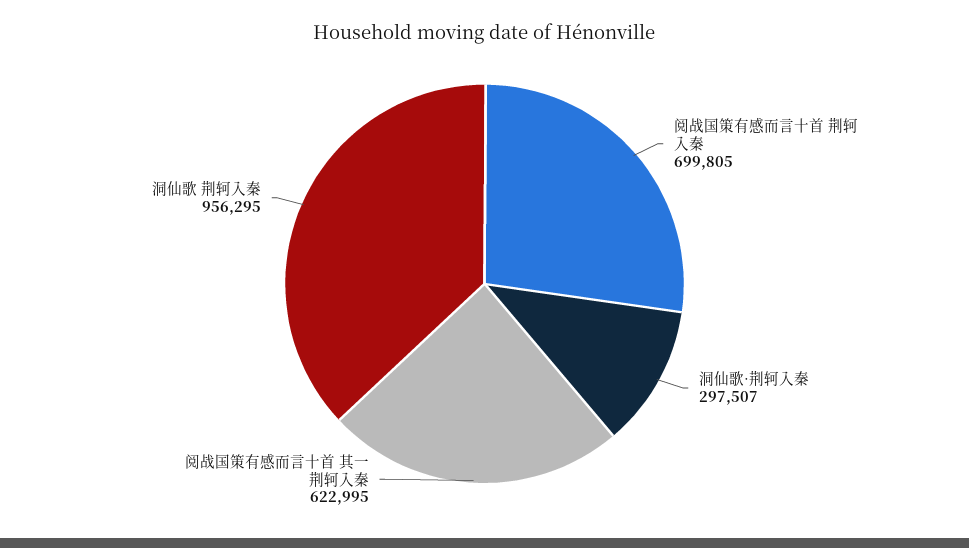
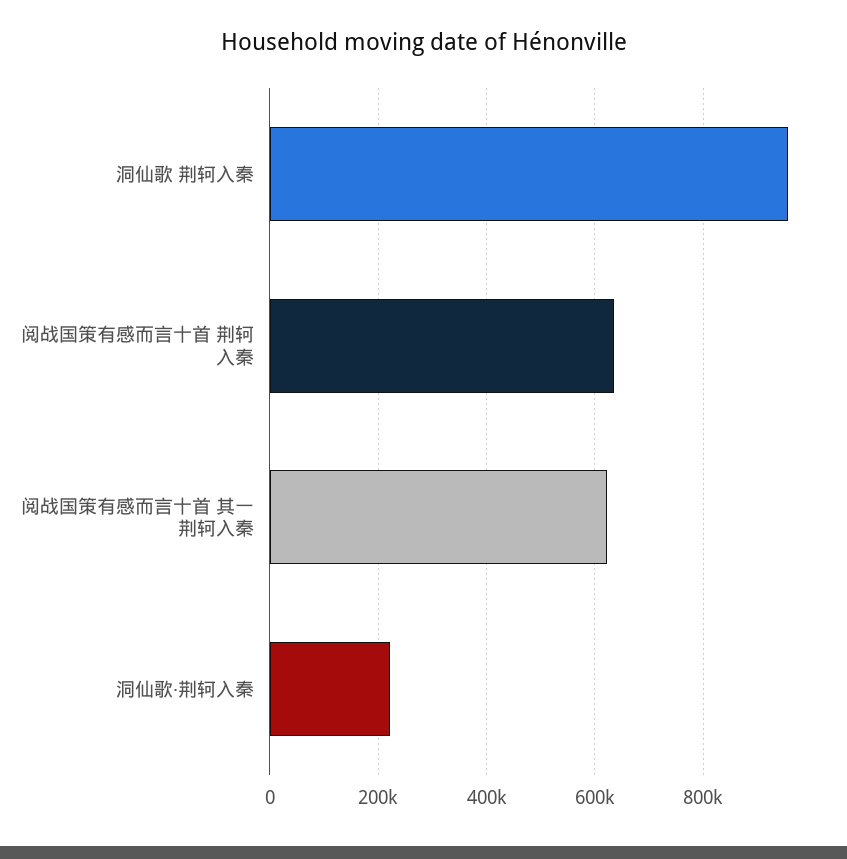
  {
-   "阅战国策有感而言十首 荆轲入秦": 699805,
+   "阅战国策有感而言十首 荆轲入秦": 640000,
-   "洞仙歌·荆轲入秦": 297507,
+   "洞仙歌·荆轲入秦": 220000,
    "阅战国策有感而言十首 其一 荆轲入秦": 622995,
    "洞仙歌 荆轲入秦": 956295
  }

